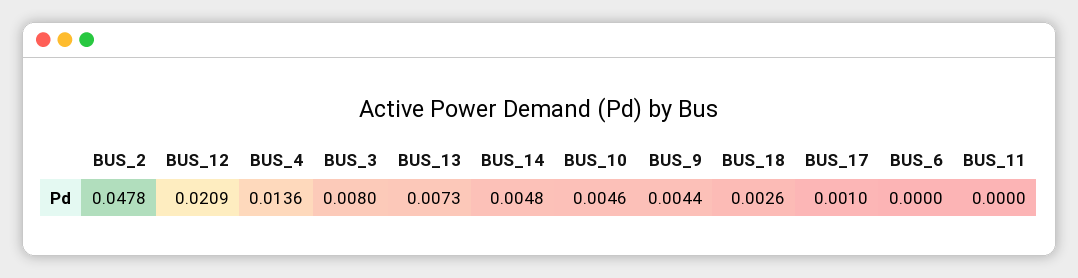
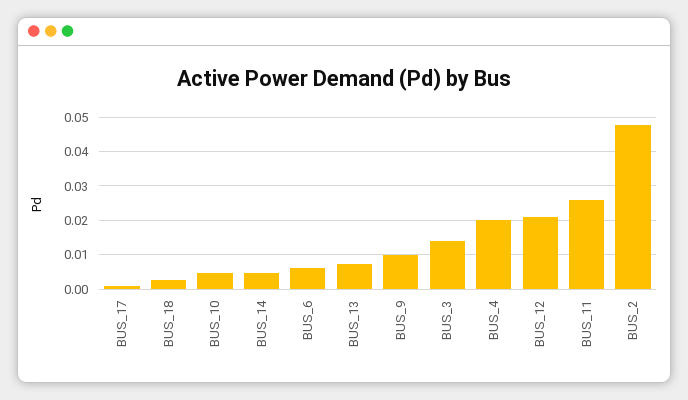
  {
    "BUS_2": 0.0478,
    "BUS_12": 0.0209,
-   "BUS_4": 0.0136,
+   "BUS_4": 0.02,
-   "BUS_3": 0.008,
+   "BUS_3": 0.014,
    "BUS_13": 0.0073,
    "BUS_14": 0.0048,
    "BUS_10": 0.0046,
-   "BUS_9": 0.0044,
+   "BUS_9": 0.01,
    "BUS_18": 0.0026,
    "BUS_17": 0.001,
-   "BUS_6": 0,
+   "BUS_6": 0.006,
-   "BUS_11": 0
+   "BUS_11": 0.026
  }

